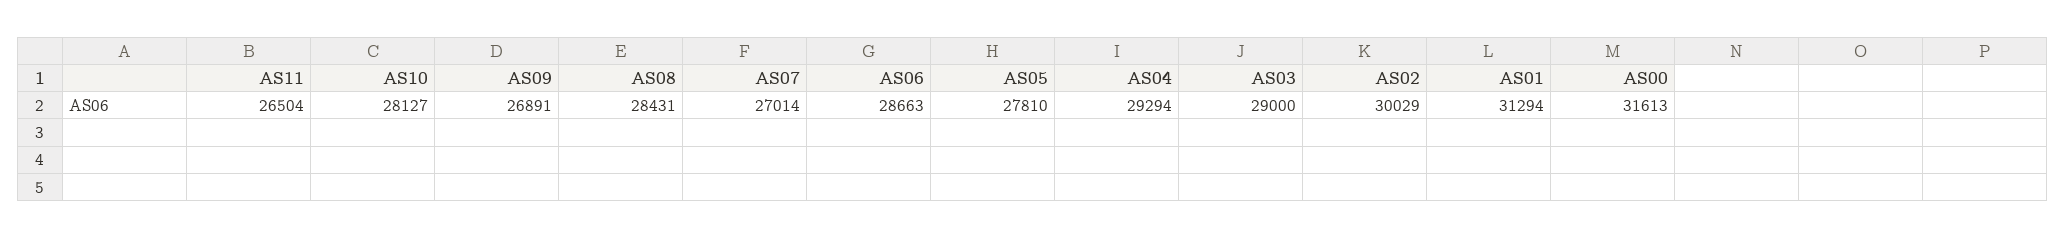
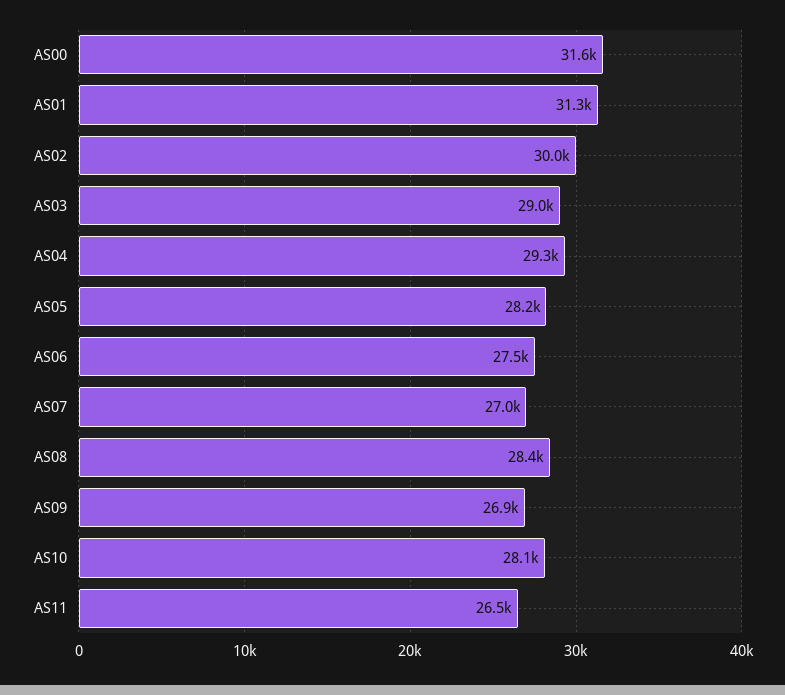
  {
    "AS11": 26504,
    "AS10": 28127,
    "AS09": 26891,
    "AS08": 28431,
    "AS07": 27014,
-   "AS06": 28663,
+   "AS06": 27500,
-   "AS05": 27810,
+   "AS05": 28200,
    "AS04": 29294,
    "AS03": 29000,
    "AS02": 30029,
    "AS01": 31294,
    "AS00": 31613
  }

